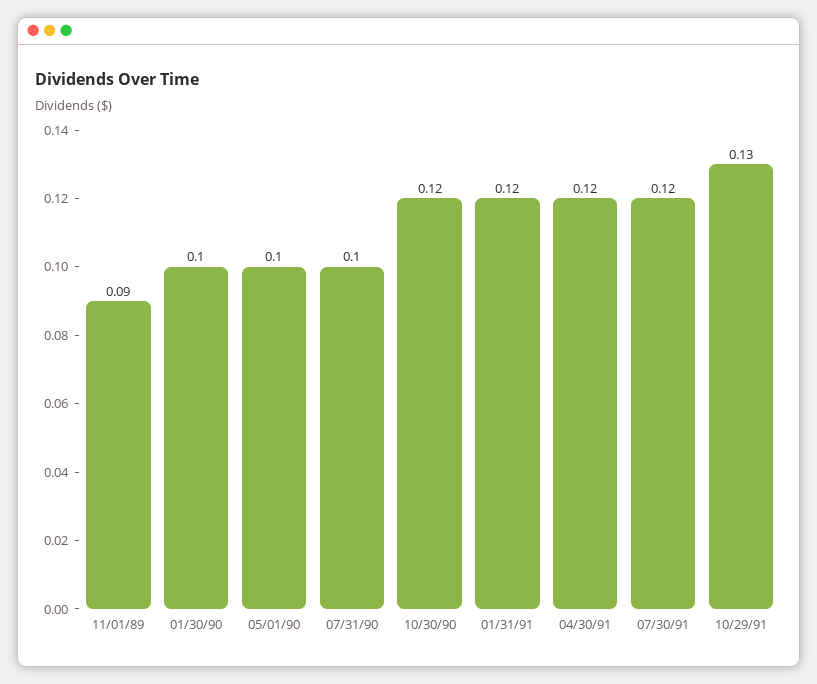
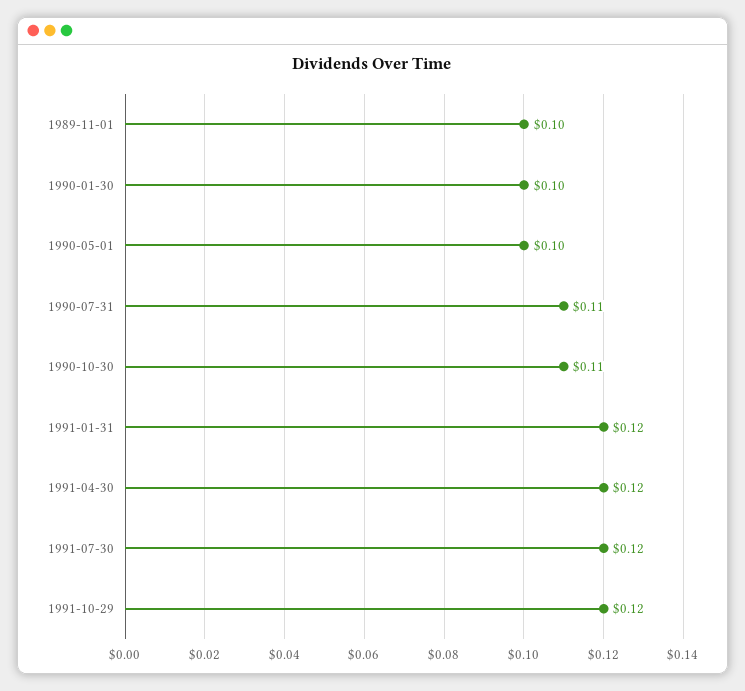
  {
-   "11/01/89": 0.09,
+   "11/01/89": 0.1,
    "01/30/90": 0.1,
    "05/01/90": 0.1,
-   "07/31/90": 0.1,
+   "07/31/90": 0.11,
-   "10/30/90": 0.12,
+   "10/30/90": 0.11,
    "01/31/91": 0.12,
    "04/30/91": 0.12,
    "07/30/91": 0.12,
-   "10/29/91": 0.13
+   "10/29/91": 0.12
  }

